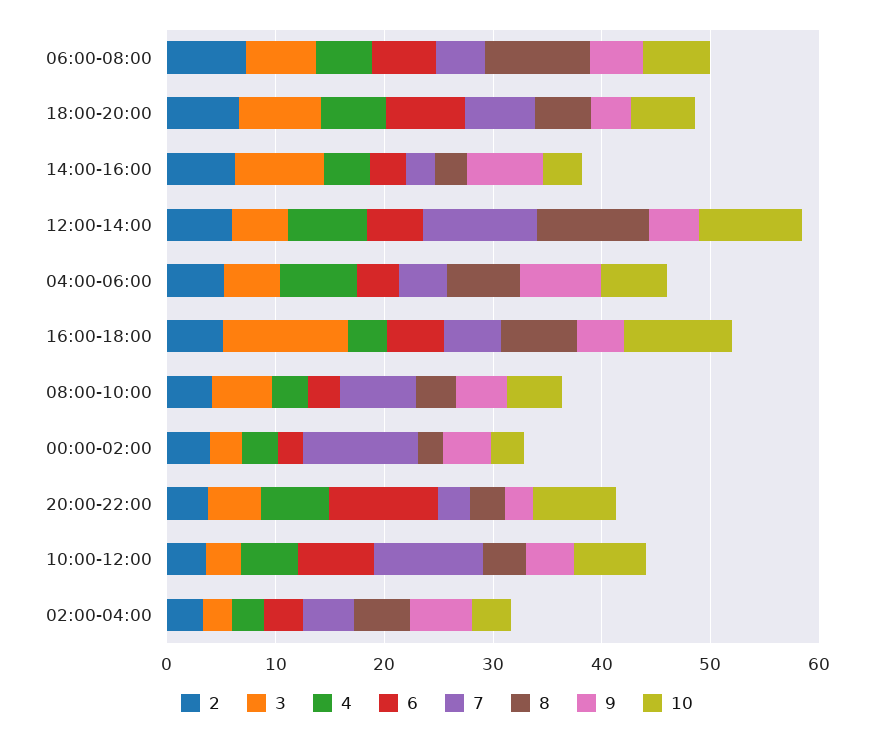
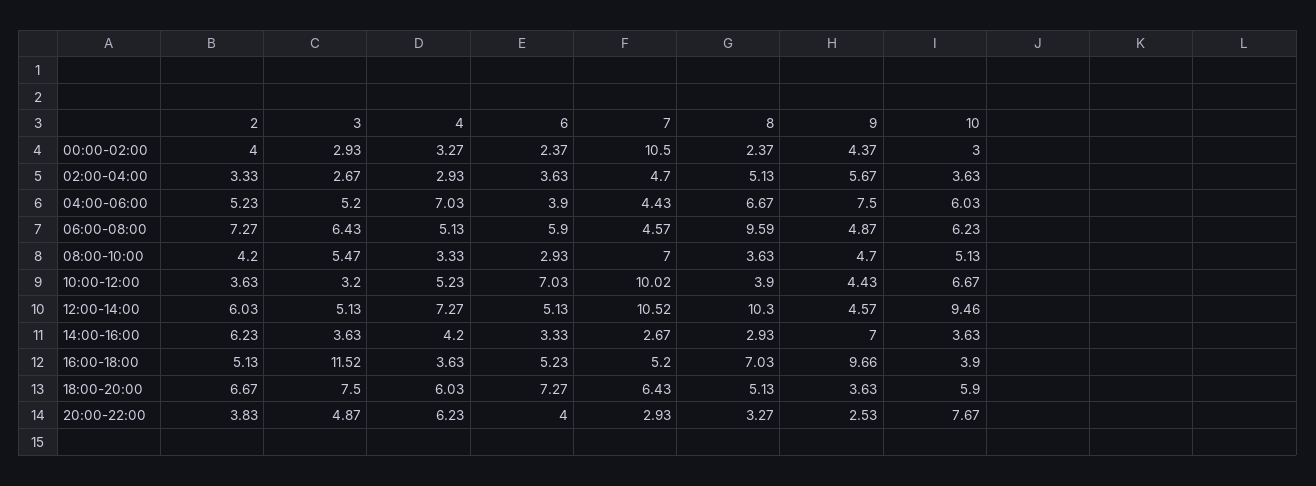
  {
    "2": {
      "06:00-08:00": 7.27,
      "18:00-20:00": 6.67,
      "14:00-16:00": 6.23,
      "12:00-14:00": 6.03,
      "04:00-06:00": 5.23,
      "16:00-18:00": 5.13,
      "08:00-10:00": 4.2,
      "00:00-02:00": 4,
      "20:00-22:00": 3.83,
      "10:00-12:00": 3.63,
      "02:00-04:00": 3.33
    },
    "3": {
      "06:00-08:00": 6.43,
      "18:00-20:00": 7.5,
-     "14:00-16:00": 8,
+     "14:00-16:00": 3.63,
      "12:00-14:00": 5.13,
      "04:00-06:00": 5.2,
      "16:00-18:00": 11.52,
      "08:00-10:00": 5.47,
      "00:00-02:00": 2.93,
      "20:00-22:00": 4.87,
      "10:00-12:00": 3.2,
      "02:00-04:00": 2.67
    },
    "4": {
      "06:00-08:00": 5.13,
      "18:00-20:00": 6.03,
      "14:00-16:00": 4.2,
      "12:00-14:00": 7.27,
      "04:00-06:00": 7.03,
      "16:00-18:00": 3.63,
      "08:00-10:00": 3.33,
      "00:00-02:00": 3.27,
      "20:00-22:00": 6.23,
      "10:00-12:00": 5.23,
      "02:00-04:00": 2.93
    },
    "6": {
      "06:00-08:00": 5.9,
      "18:00-20:00": 7.27,
      "14:00-16:00": 3.33,
      "12:00-14:00": 5.13,
      "04:00-06:00": 3.9,
      "16:00-18:00": 5.23,
      "08:00-10:00": 2.93,
      "00:00-02:00": 2.37,
-     "20:00-22:00": 10,
+     "20:00-22:00": 4,
      "10:00-12:00": 7.03,
      "02:00-04:00": 3.63
    },
    "7": {
      "06:00-08:00": 4.57,
      "18:00-20:00": 6.43,
      "14:00-16:00": 2.67,
      "12:00-14:00": 10.52,
      "04:00-06:00": 4.43,
      "16:00-18:00": 5.2,
      "08:00-10:00": 7,
      "00:00-02:00": 10.5,
      "20:00-22:00": 2.93,
      "10:00-12:00": 10.02,
      "02:00-04:00": 4.7
    },
    "8": {
      "06:00-08:00": 9.59,
      "18:00-20:00": 5.13,
      "14:00-16:00": 2.93,
      "12:00-14:00": 10.3,
      "04:00-06:00": 6.67,
      "16:00-18:00": 7.03,
      "08:00-10:00": 3.63,
      "00:00-02:00": 2.37,
      "20:00-22:00": 3.27,
      "10:00-12:00": 3.9,
      "02:00-04:00": 5.13
    },
    "9": {
      "06:00-08:00": 4.87,
      "18:00-20:00": 3.63,
      "14:00-16:00": 7,
      "12:00-14:00": 4.57,
      "04:00-06:00": 7.5,
-     "16:00-18:00": 4,
+     "16:00-18:00": 9.66,
      "08:00-10:00": 4.7,
      "00:00-02:00": 4.37,
      "20:00-22:00": 2.53,
      "10:00-12:00": 4.43,
      "02:00-04:00": 5.67
    },
    "10": {
      "06:00-08:00": 6.23,
      "18:00-20:00": 5.9,
      "14:00-16:00": 3.63,
      "12:00-14:00": 9.46,
      "04:00-06:00": 6.03,
-     "16:00-18:00": 10,
+     "16:00-18:00": 3.9,
      "08:00-10:00": 5.13,
      "00:00-02:00": 3,
      "20:00-22:00": 7.67,
      "10:00-12:00": 6.67,
      "02:00-04:00": 3.63
    }
  }

